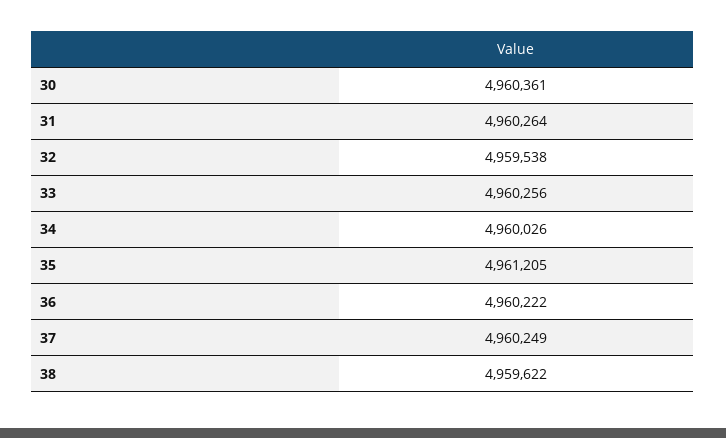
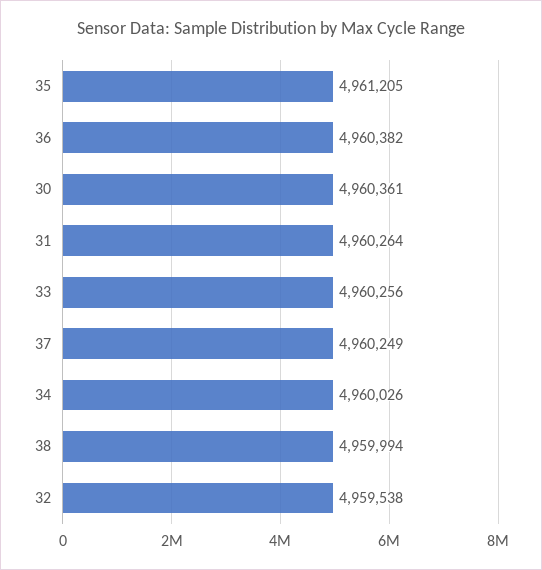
  {
    "30": 4960361,
    "31": 4960264,
    "32": 4959538,
    "33": 4960256,
    "34": 4960026,
    "35": 4961205,
-   "36": 4960222,
+   "36": 4960382,
    "37": 4960249,
-   "38": 4959622
+   "38": 4959994
  }

